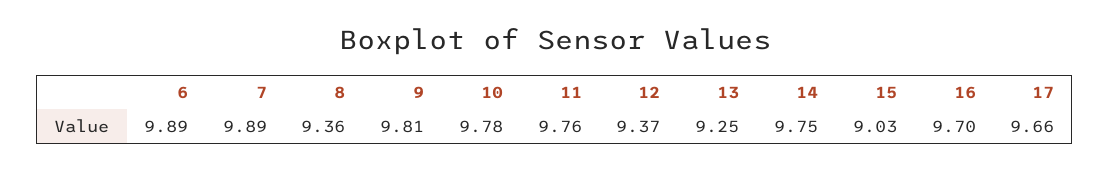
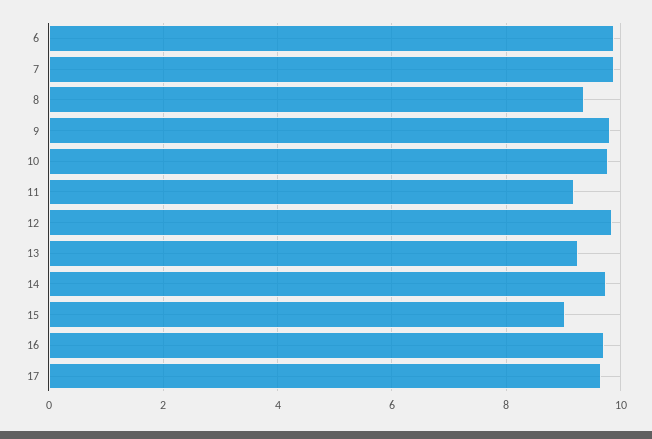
  {
    "6": 9.89,
    "7": 9.89,
    "8": 9.36,
    "9": 9.81,
    "10": 9.78,
-   "11": 9.76,
+   "11": 9.2,
-   "12": 9.37,
+   "12": 9.8,
    "13": 9.25,
    "14": 9.75,
    "15": 9.03,
    "16": 9.7,
    "17": 9.66
  }

